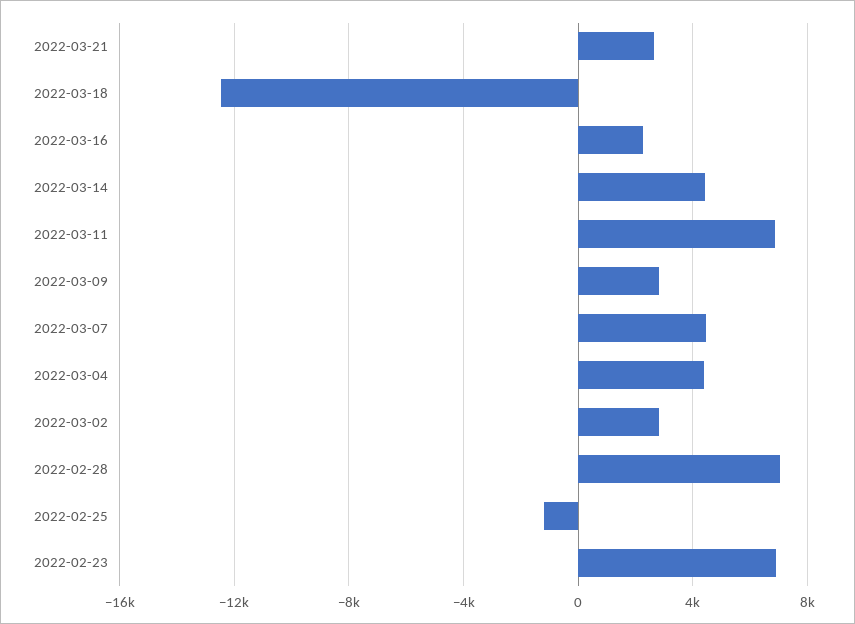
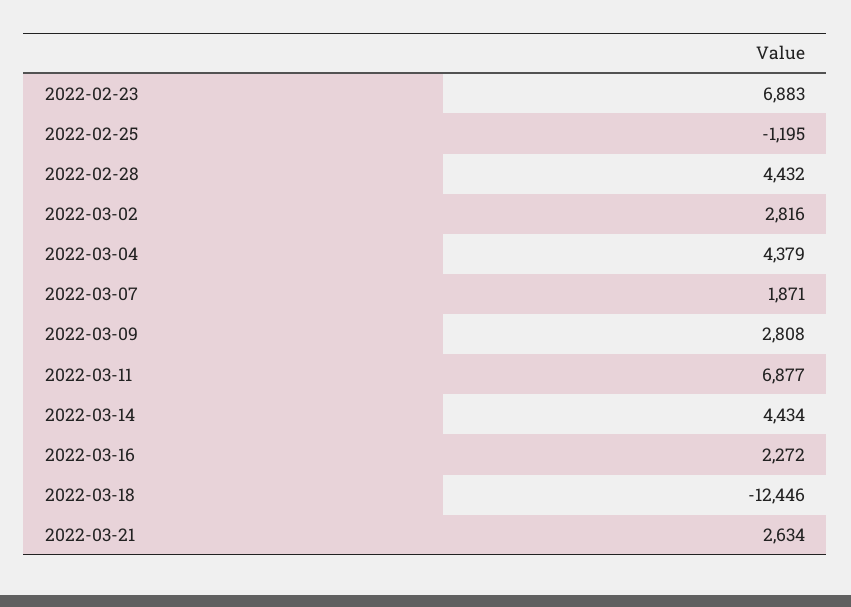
  {
    "2022-03-21": 2634,
    "2022-03-18": -12446,
    "2022-03-16": 2272,
    "2022-03-14": 4434,
    "2022-03-11": 6877,
    "2022-03-09": 2808,
-   "2022-03-07": 4500,
+   "2022-03-07": 1871,
    "2022-03-04": 4379,
    "2022-03-02": 2816,
-   "2022-02-28": 7000,
+   "2022-02-28": 4432,
    "2022-02-25": -1195,
    "2022-02-23": 6883
  }

